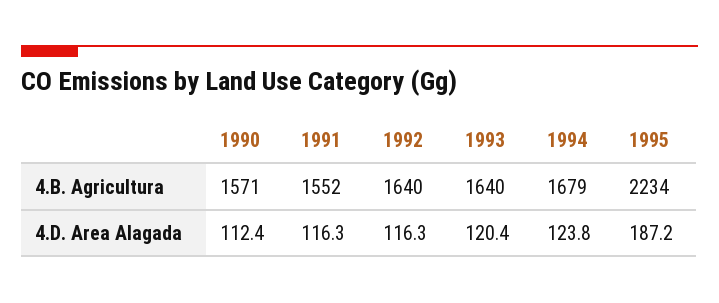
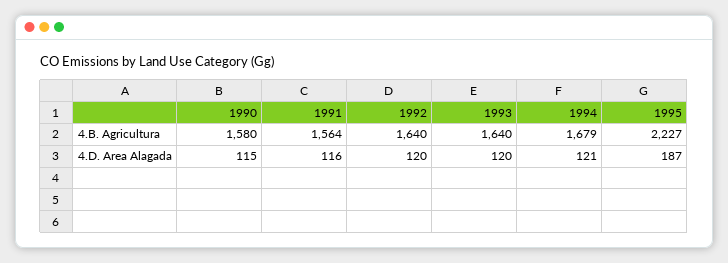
  {
    "1990": {
-     "4.B. Agricultura": 1571,
+     "4.B. Agricultura": 1580,
-     "4.D. Area Alagada": 112.4
+     "4.D. Area Alagada": 115
    },
    "1991": {
-     "4.B. Agricultura": 1552,
+     "4.B. Agricultura": 1564,
      "4.D. Area Alagada": 116.3
    },
    "1992": {
      "4.B. Agricultura": 1640,
-     "4.D. Area Alagada": 116.3
+     "4.D. Area Alagada": 120
    },
    "1993": {
      "4.B. Agricultura": 1640,
      "4.D. Area Alagada": 120.4
    },
    "1994": {
      "4.B. Agricultura": 1679,
-     "4.D. Area Alagada": 123.8
+     "4.D. Area Alagada": 121
    },
    "1995": {
-     "4.B. Agricultura": 2234,
+     "4.B. Agricultura": 2227,
      "4.D. Area Alagada": 187.2
    }
  }

